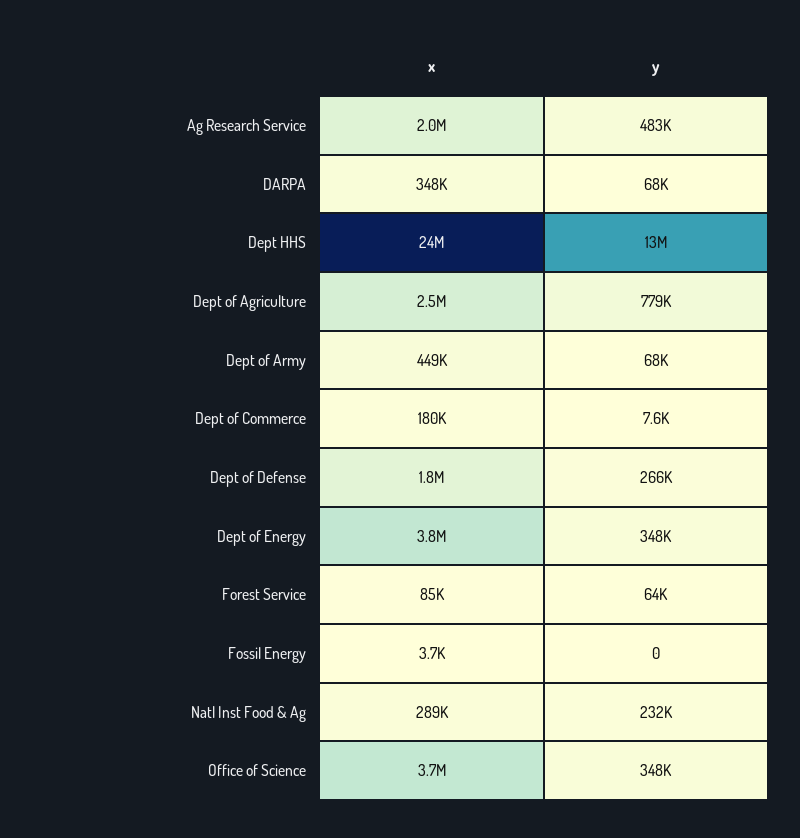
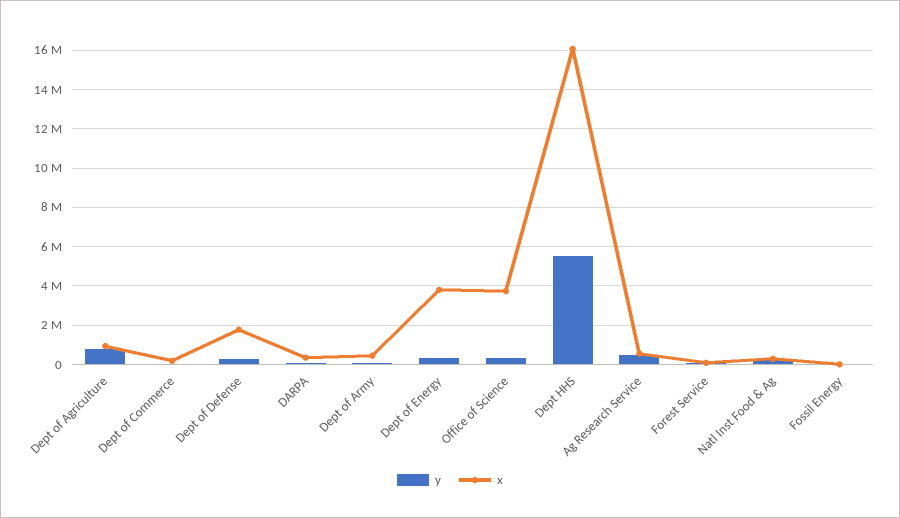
  {
    "x": {
-     "Ag Research Service": 2000000,
+     "Ag Research Service": 500000,
      "DARPA": 348000,
-     "Dept HHS": 24000000,
+     "Dept HHS": 16000000,
-     "Dept of Agriculture": 2500000,
+     "Dept of Agriculture": 1000000,
      "Dept of Army": 449000,
      "Dept of Commerce": 180000,
      "Dept of Defense": 1800000,
      "Dept of Energy": 3800000,
      "Forest Service": 85000,
      "Fossil Energy": 3700,
      "Natl Inst Food & Ag": 289000,
      "Office of Science": 3700000
    },
    "y": {
      "Ag Research Service": 483000,
      "DARPA": 68000,
-     "Dept HHS": 13000000,
+     "Dept HHS": 5500000,
      "Dept of Agriculture": 779000,
      "Dept of Army": 68000,
      "Dept of Commerce": 7600,
      "Dept of Defense": 266000,
      "Dept of Energy": 348000,
      "Forest Service": 64000,
      "Fossil Energy": 0,
      "Natl Inst Food & Ag": 232000,
      "Office of Science": 348000
    }
  }

